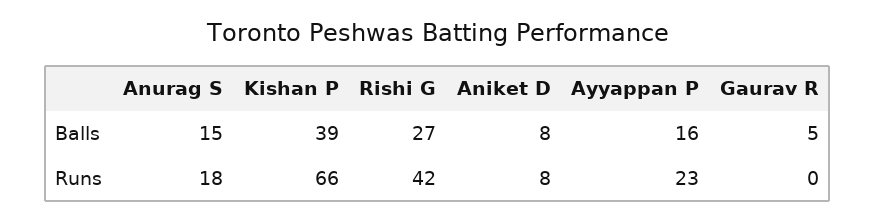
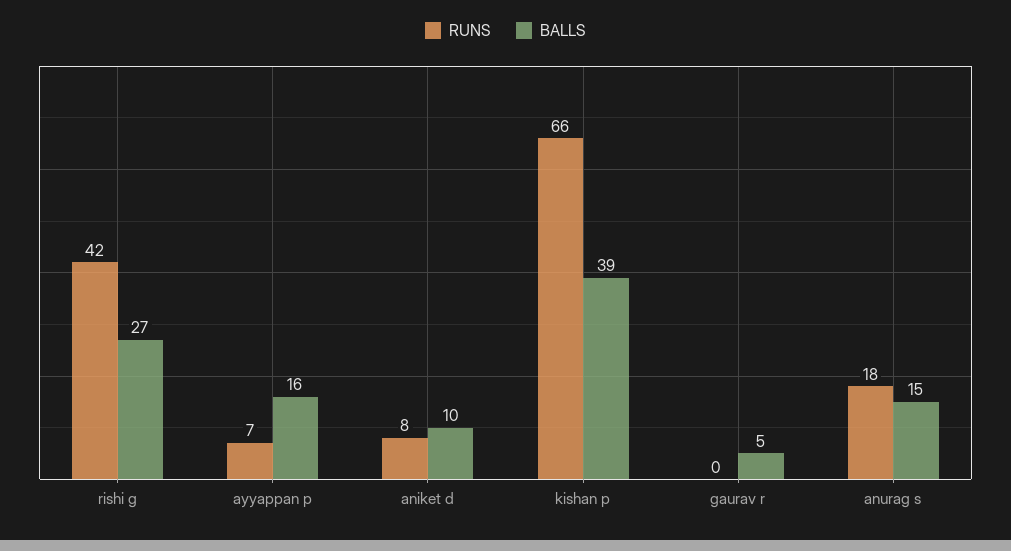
  {
    "Balls": {
      "Anurag S": 15,
      "Kishan P": 39,
      "Rishi G": 27,
-     "Aniket D": 8,
+     "Aniket D": 10,
      "Ayyappan P": 16,
      "Gaurav R": 5
    },
    "Runs": {
      "Anurag S": 18,
      "Kishan P": 66,
      "Rishi G": 42,
      "Aniket D": 8,
-     "Ayyappan P": 23,
+     "Ayyappan P": 7,
      "Gaurav R": 0
    }
  }

